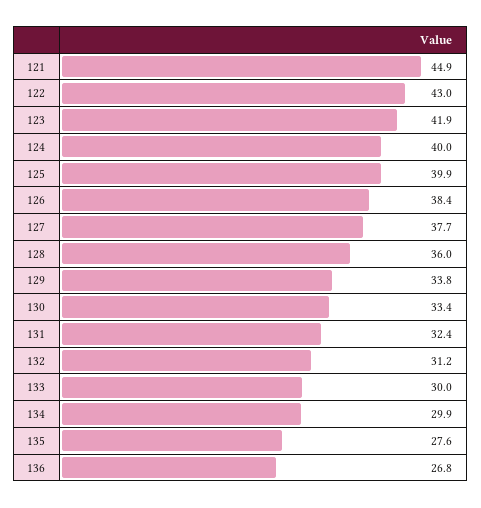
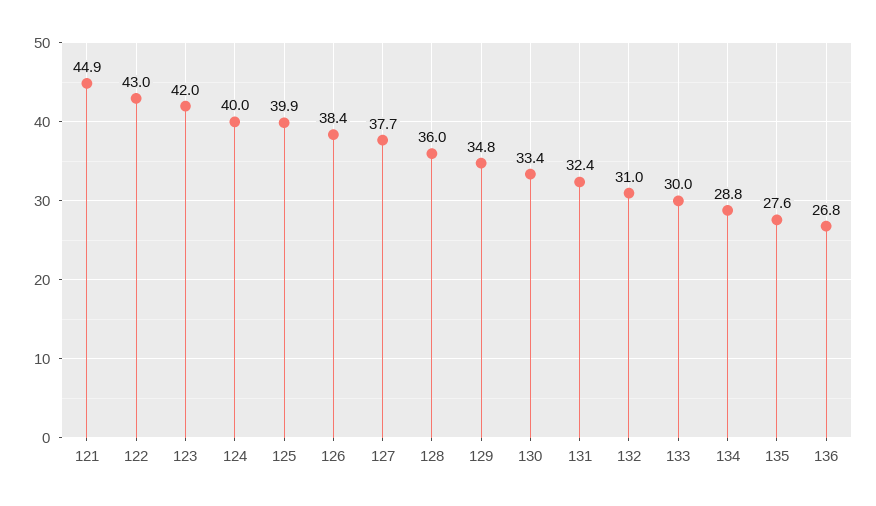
  {
    "121": 44.9,
    "122": 43,
-   "123": 41.9,
+   "123": 42,
    "124": 40,
    "125": 39.9,
    "126": 38.4,
    "127": 37.7,
    "128": 36,
-   "129": 33.8,
+   "129": 34.8,
    "130": 33.4,
    "131": 32.4,
-   "132": 31.2,
+   "132": 31,
    "133": 30,
-   "134": 29.9,
+   "134": 28.8,
    "135": 27.6,
    "136": 26.8
  }

